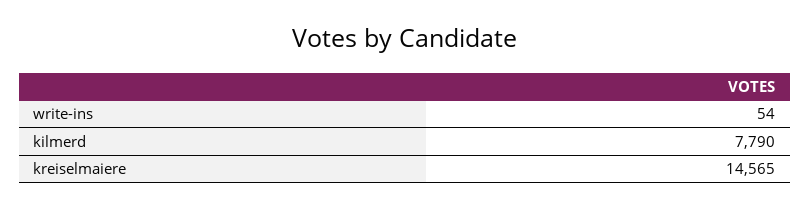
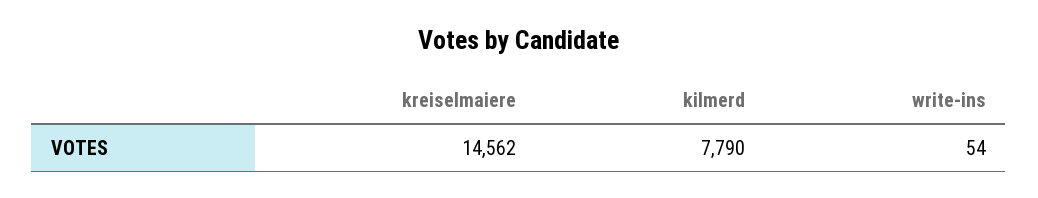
  {
    "write-ins": 54,
    "kilmerd": 7790,
-   "kreiselmaiere": 14565
+   "kreiselmaiere": 14562
  }

